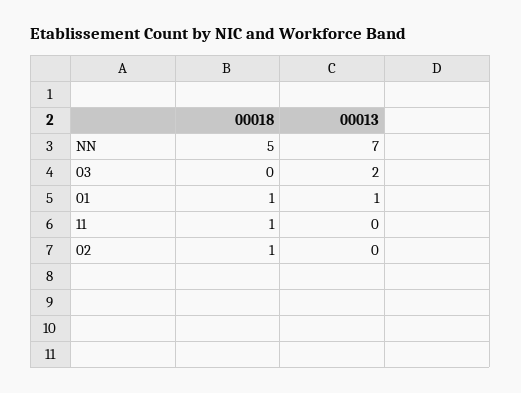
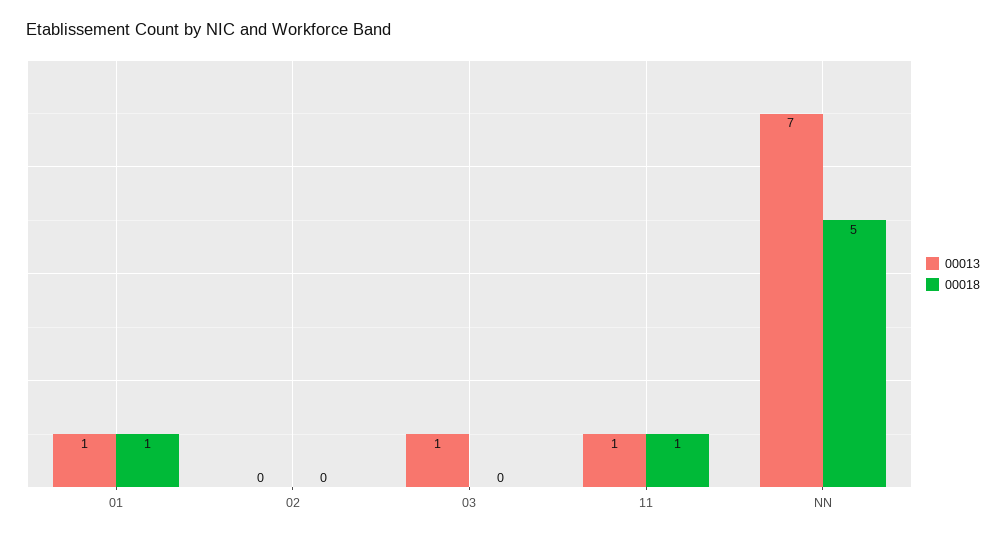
  {
    "00018": {
      "NN": 5,
      "03": 0,
      "01": 1,
      "11": 1,
-     "02": 1
+     "02": 0
    },
    "00013": {
      "NN": 7,
-     "03": 2,
+     "03": 1,
      "01": 1,
-     "11": 0,
+     "11": 1,
      "02": 0
    }
  }

